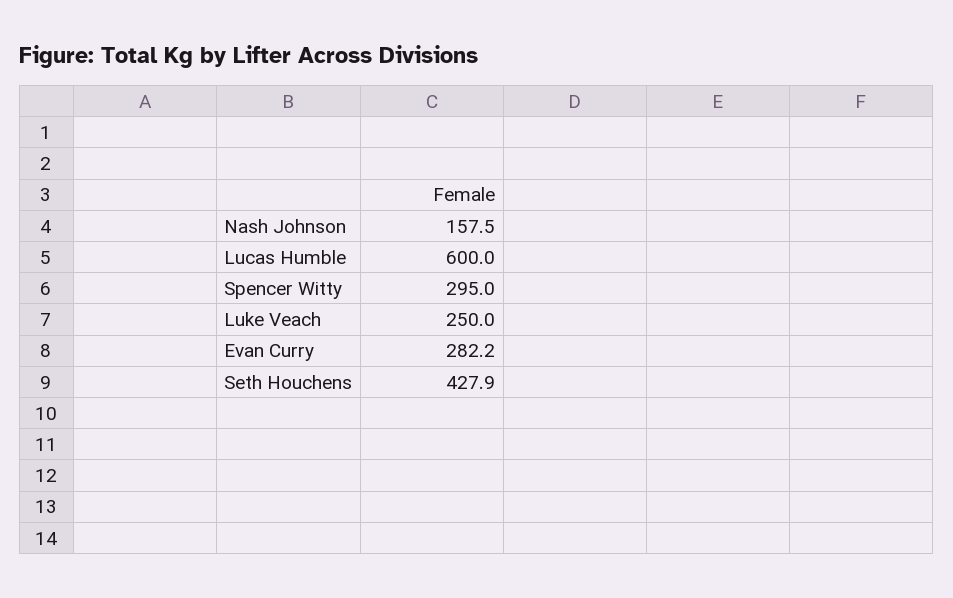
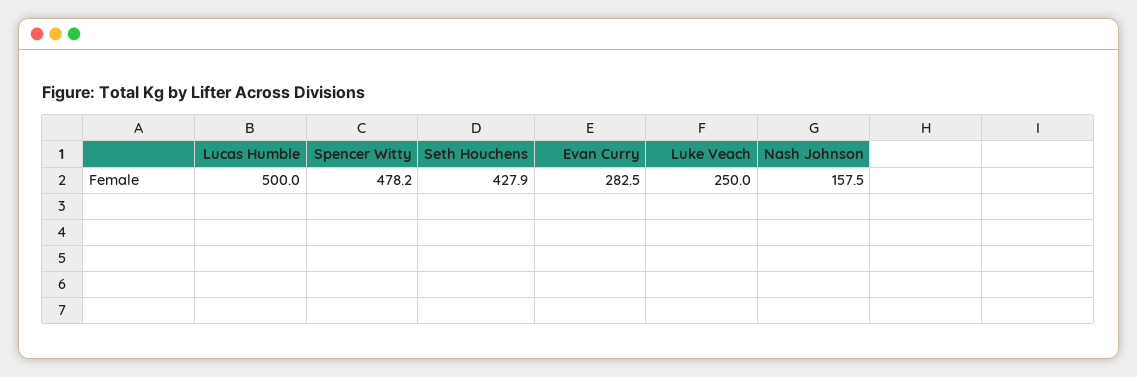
  {
    "Nash Johnson": 157.5,
-   "Lucas Humble": 600,
+   "Lucas Humble": 500,
-   "Spencer Witty": 295,
+   "Spencer Witty": 478.2,
    "Luke Veach": 250,
-   "Evan Curry": 282.2,
+   "Evan Curry": 282.5,
    "Seth Houchens": 427.9
  }

